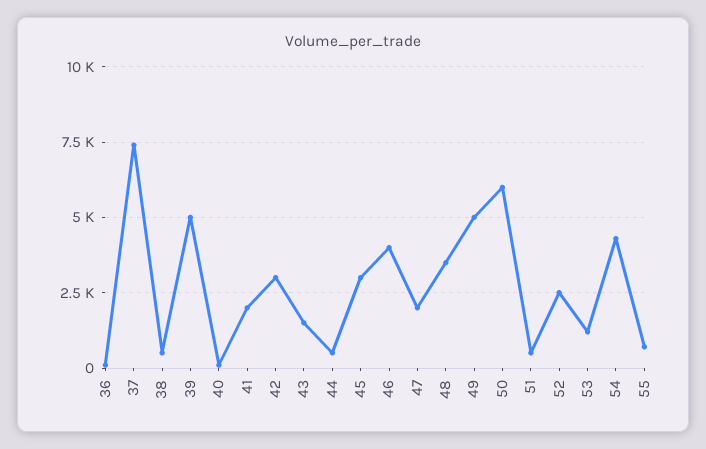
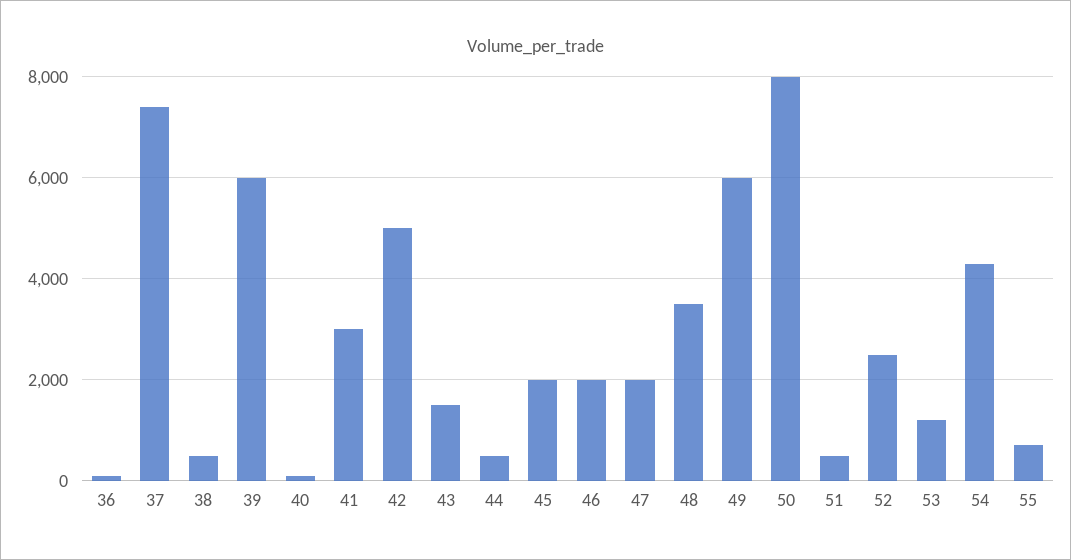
  {
    "36": 200,
    "37": 7400,
    "38": 600,
-   "39": 5000,
+   "39": 6000,
    "40": 200,
-   "41": 2000,
+   "41": 3000,
-   "42": 3000,
+   "42": 5000,
    "43": 1600,
    "44": 600,
-   "45": 3000,
+   "45": 2000,
-   "46": 4000,
+   "46": 2000,
    "47": 2000,
    "48": 3600,
-   "49": 5000,
+   "49": 6000,
-   "50": 6000,
+   "50": 8000,
    "51": 600,
    "52": 2600,
    "53": 1200,
    "54": 4400,
    "55": 800
  }

